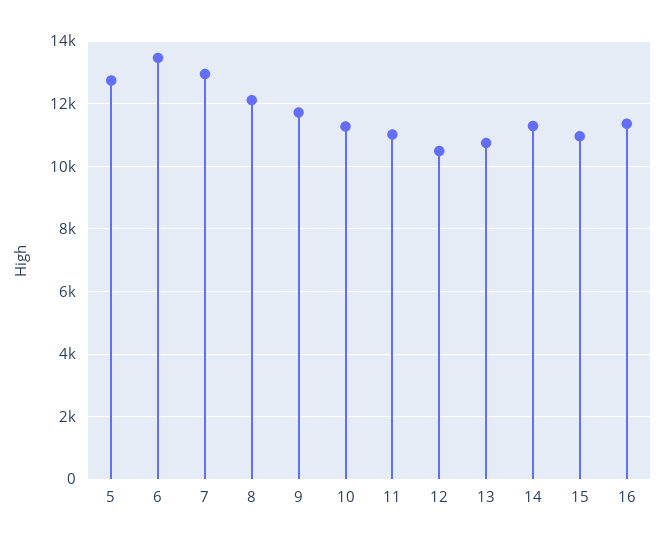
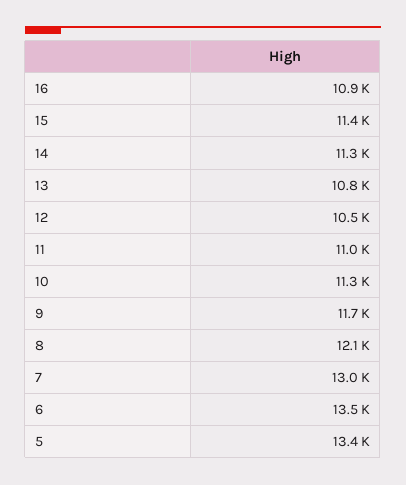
  {
-   "5": 12800,
+   "5": 13400,
    "6": 13500,
    "7": 13000,
    "8": 12100,
    "9": 11700,
    "10": 11300,
    "11": 11000,
    "12": 10500,
    "13": 10800,
    "14": 11300,
-   "15": 11000,
+   "15": 11400,
-   "16": 11400
+   "16": 10900
  }

